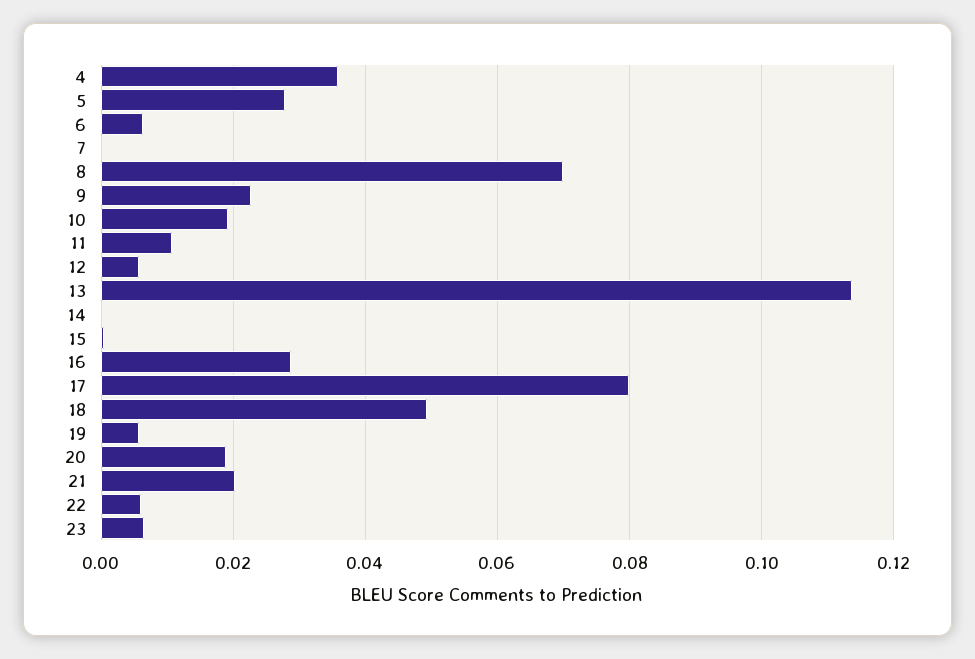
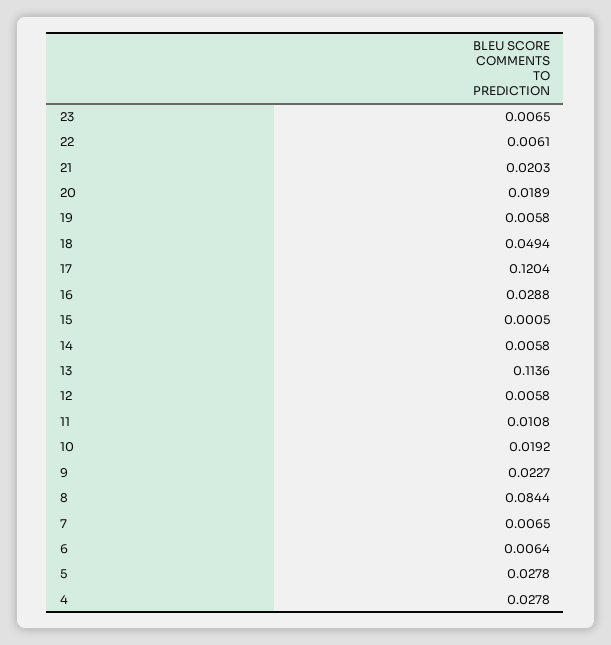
  {
-   "4": 0.036,
+   "4": 0.0278,
    "5": 0.0278,
    "6": 0.0064,
-   "7": 0,
+   "7": 0.0065,
-   "8": 0.07,
+   "8": 0.0844,
    "9": 0.0227,
    "10": 0.0192,
    "11": 0.0108,
    "12": 0.0058,
    "13": 0.1136,
-   "14": 0,
+   "14": 0.0058,
    "15": 0.0005,
    "16": 0.0288,
-   "17": 0.08,
+   "17": 0.1204,
    "18": 0.0494,
    "19": 0.0058,
    "20": 0.0189,
    "21": 0.0203,
    "22": 0.0061,
    "23": 0.0065
  }

